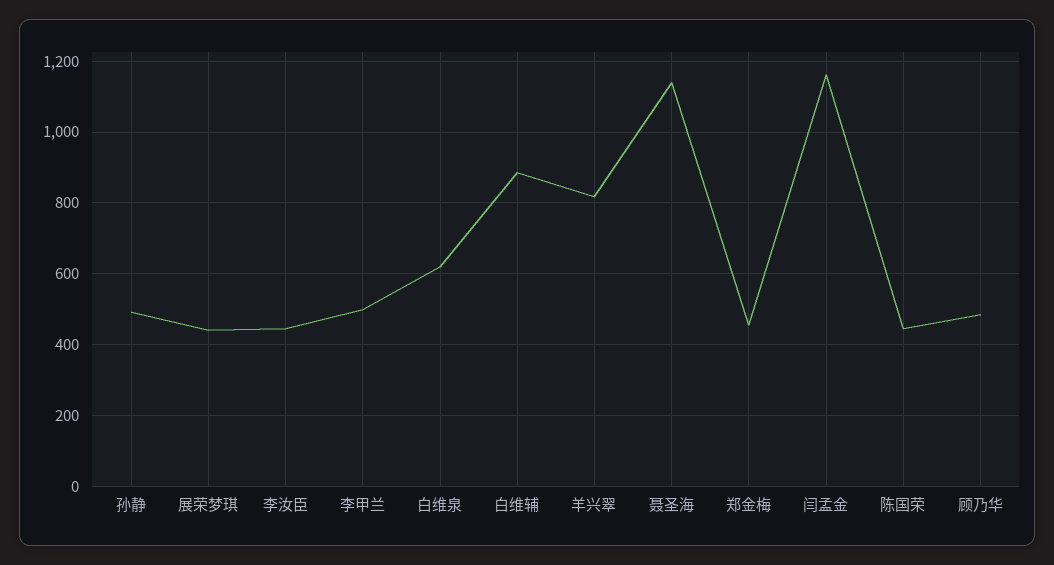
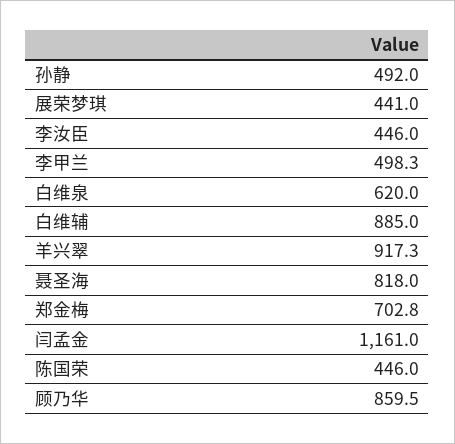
  {
    "孙静": 492,
    "展荣梦琪": 441,
    "李汝臣": 446,
    "李甲兰": 498.3,
    "白维泉": 620,
    "白维辅": 885,
-   "羊兴翠": 820,
+   "羊兴翠": 917.3,
-   "聂圣海": 1140,
+   "聂圣海": 818,
-   "郑金梅": 460,
+   "郑金梅": 702.8,
    "闫孟金": 1161,
    "陈国荣": 446,
-   "顾乃华": 480
+   "顾乃华": 859.5
  }

